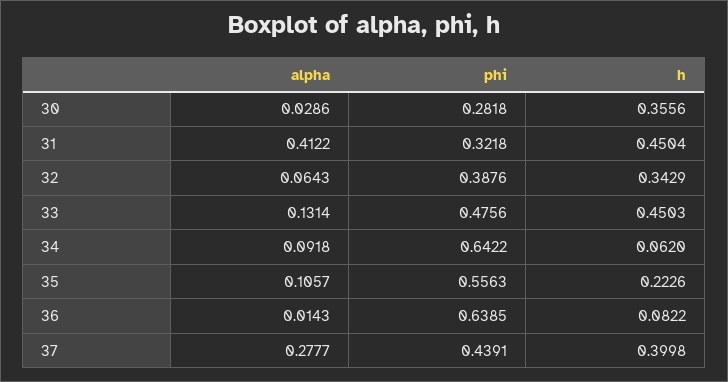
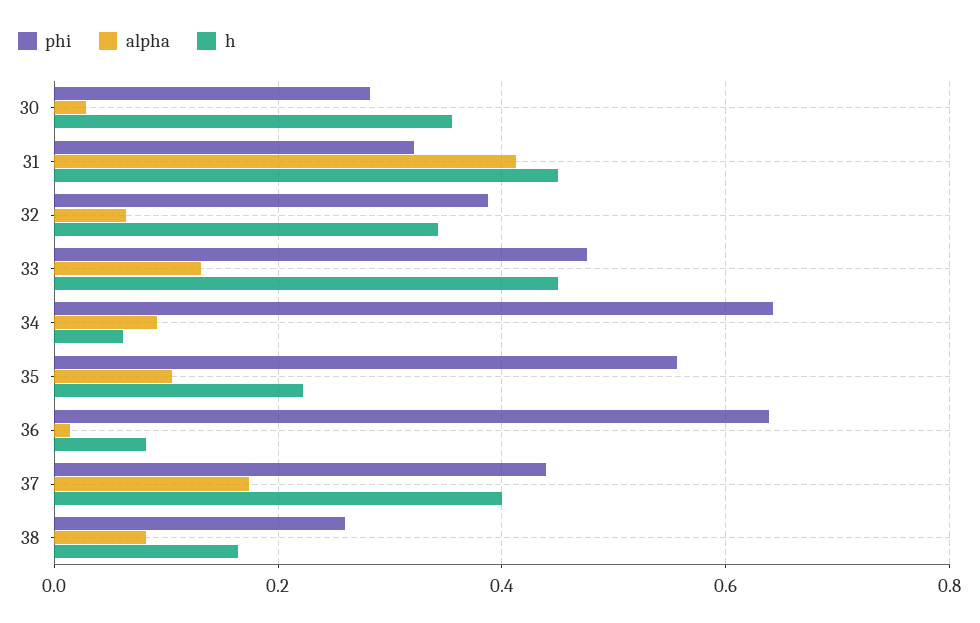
  {
    "alpha": {
      "30": 0.0286,
      "31": 0.4122,
      "32": 0.0643,
      "33": 0.1314,
      "34": 0.0918,
      "35": 0.1057,
      "36": 0.0143,
-     "37": 0.2777
+     "37": 0.18,
+     "38": 0.08
    },
    "phi": {
      "30": 0.2818,
      "31": 0.3218,
      "32": 0.3876,
      "33": 0.4756,
      "34": 0.6422,
      "35": 0.5563,
      "36": 0.6385,
-     "37": 0.4391
+     "37": 0.4391,
+     "38": 0.26
    },
    "h": {
      "30": 0.3556,
      "31": 0.4504,
      "32": 0.3429,
      "33": 0.4503,
      "34": 0.062,
      "35": 0.2226,
      "36": 0.0822,
-     "37": 0.3998
+     "37": 0.3998,
+     "38": 0.16
    }
  }

